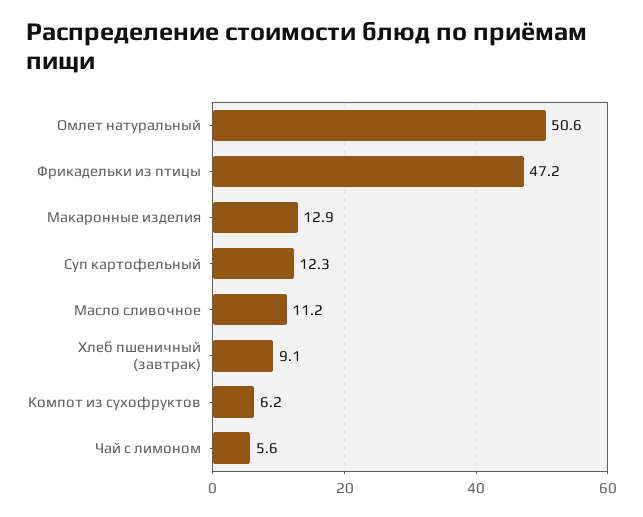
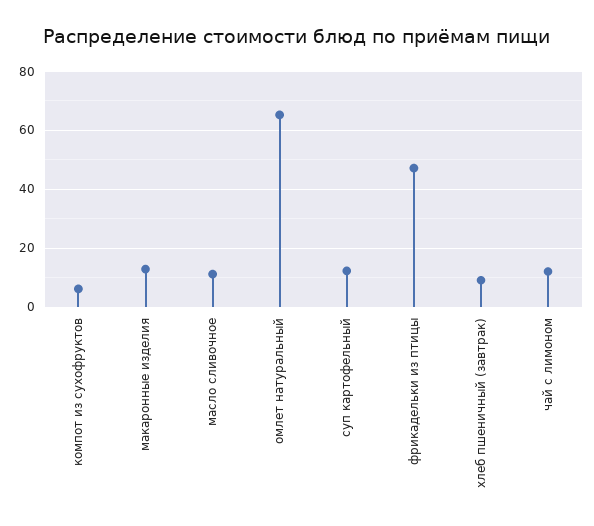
  {
-   "Омлет натуральный": 50.6,
+   "Омлет натуральный": 65,
    "Фрикадельки из птицы": 47.2,
    "Макаронные изделия": 12.9,
    "Суп картофельный": 12.3,
    "Масло сливочное": 11.2,
    "Хлеб пшеничный (завтрак)": 9.1,
    "Компот из сухофруктов": 6.2,
-   "Чай с лимоном": 5.6
+   "Чай с лимоном": 12.5
  }

